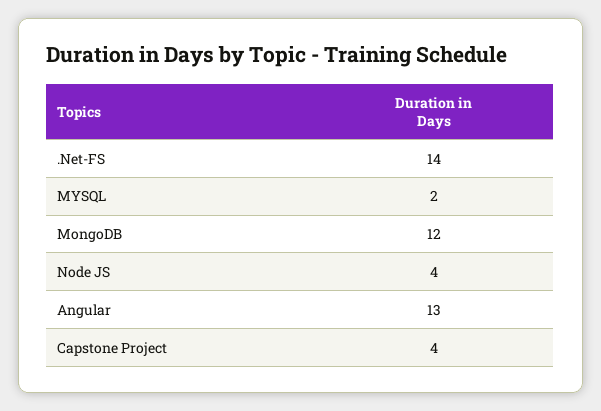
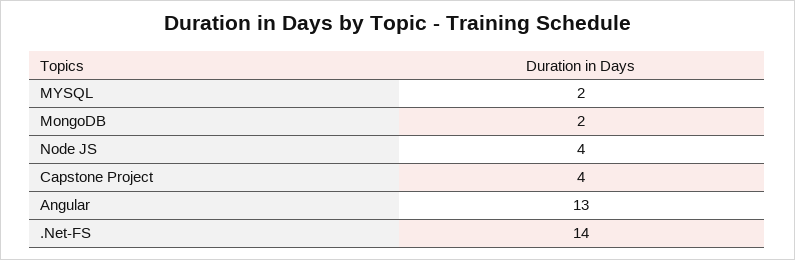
  {
    ".Net-FS": 14,
    "MYSQL": 2,
-   "MongoDB": 12,
+   "MongoDB": 2,
    "Node JS": 4,
    "Angular": 13,
    "Capstone Project": 4
  }

